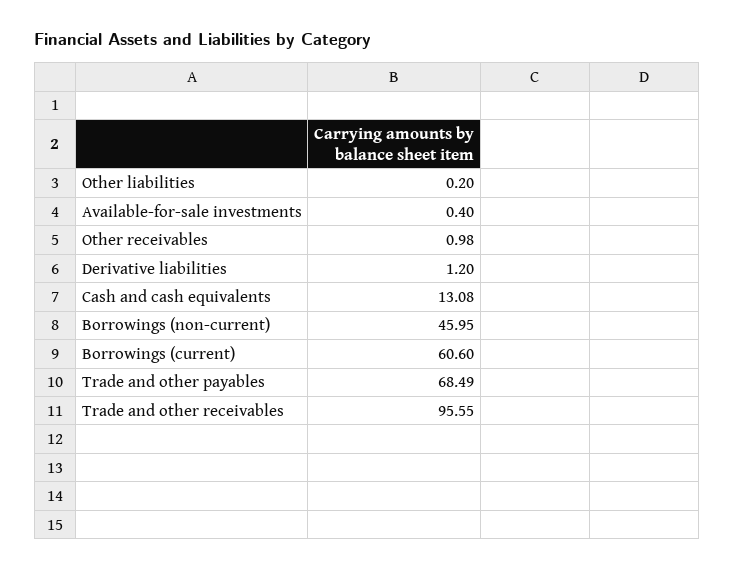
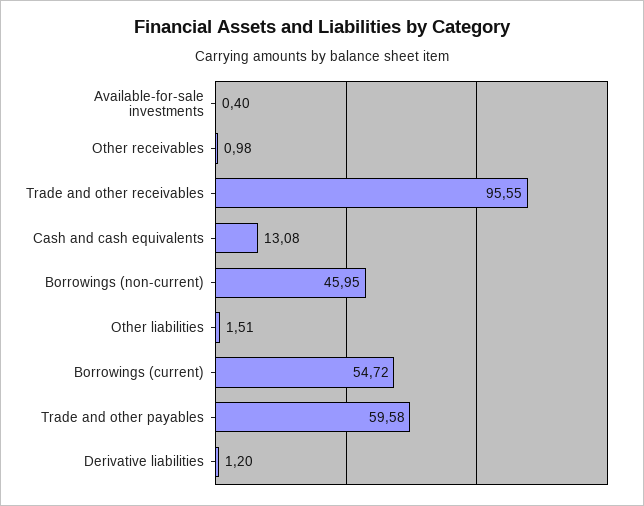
  {
-   "Other liabilities": 0.2,
+   "Other liabilities": 1.51,
    "Available-for-sale investments": 0.4,
    "Other receivables": 0.98,
    "Derivative liabilities": 1.2,
    "Cash and cash equivalents": 13.08,
    "Borrowings (non-current)": 45.95,
-   "Borrowings (current)": 60.6,
+   "Borrowings (current)": 54.72,
-   "Trade and other payables": 68.49,
+   "Trade and other payables": 59.58,
    "Trade and other receivables": 95.55
  }

